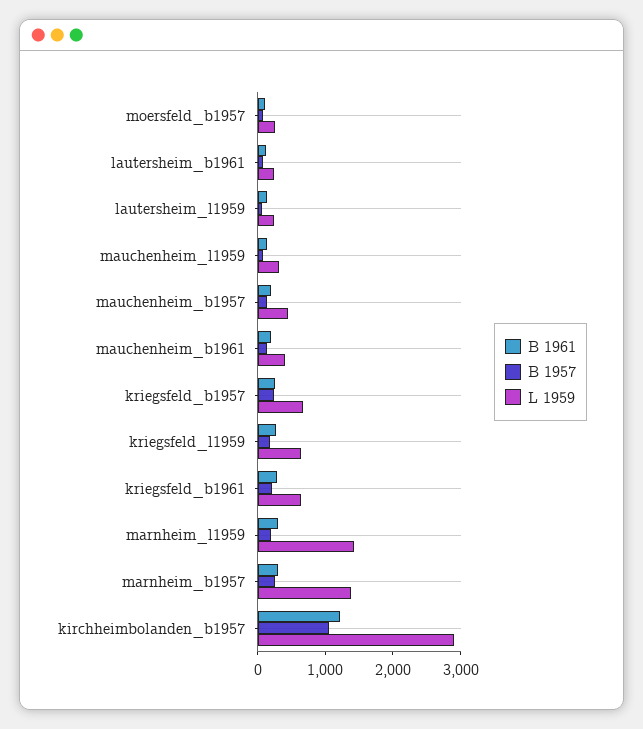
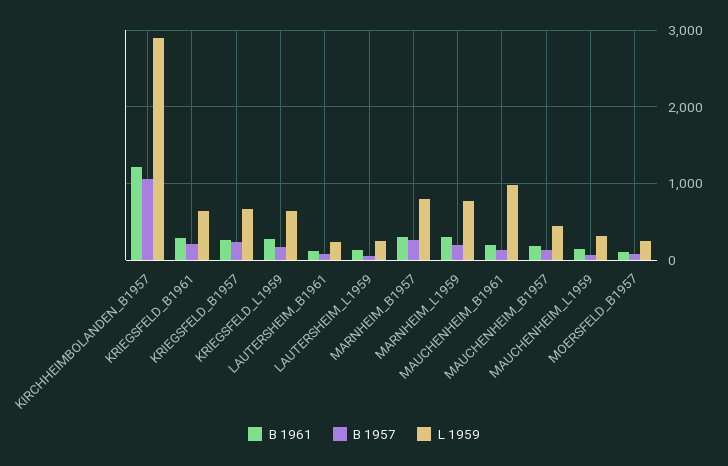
  {
    "B 1961": {
      "moersfeld_b1957": 100,
      "lautersheim_b1961": 100,
      "lautersheim_l1959": 100,
      "mauchenheim_l1959": 100,
      "mauchenheim_b1957": 200,
      "mauchenheim_b1961": 200,
      "kriegsfeld_b1957": 300,
      "kriegsfeld_l1959": 300,
      "kriegsfeld_b1961": 300,
      "marnheim_l1959": 300,
      "marnheim_b1957": 300,
      "kirchheimbolanden_b1957": 1200
    },
    "B 1957": {
      "moersfeld_b1957": 100,
      "lautersheim_b1961": 100,
      "lautersheim_l1959": 100,
      "mauchenheim_l1959": 100,
      "mauchenheim_b1957": 100,
      "mauchenheim_b1961": 100,
      "kriegsfeld_b1957": 200,
      "kriegsfeld_l1959": 200,
      "kriegsfeld_b1961": 200,
      "marnheim_l1959": 200,
      "marnheim_b1957": 300,
      "kirchheimbolanden_b1957": 1100
    },
    "L 1959": {
      "moersfeld_b1957": 300,
      "lautersheim_b1961": 200,
      "lautersheim_l1959": 200,
      "mauchenheim_l1959": 300,
      "mauchenheim_b1957": 400,
-     "mauchenheim_b1961": 400,
+     "mauchenheim_b1961": 1000,
      "kriegsfeld_b1957": 700,
      "kriegsfeld_l1959": 600,
      "kriegsfeld_b1961": 600,
-     "marnheim_l1959": 1400,
+     "marnheim_l1959": 800,
-     "marnheim_b1957": 1400,
+     "marnheim_b1957": 800,
      "kirchheimbolanden_b1957": 2900
    }
  }

